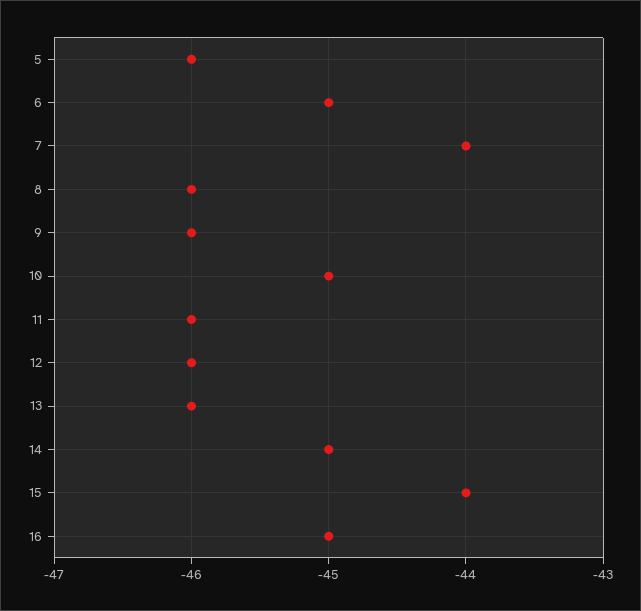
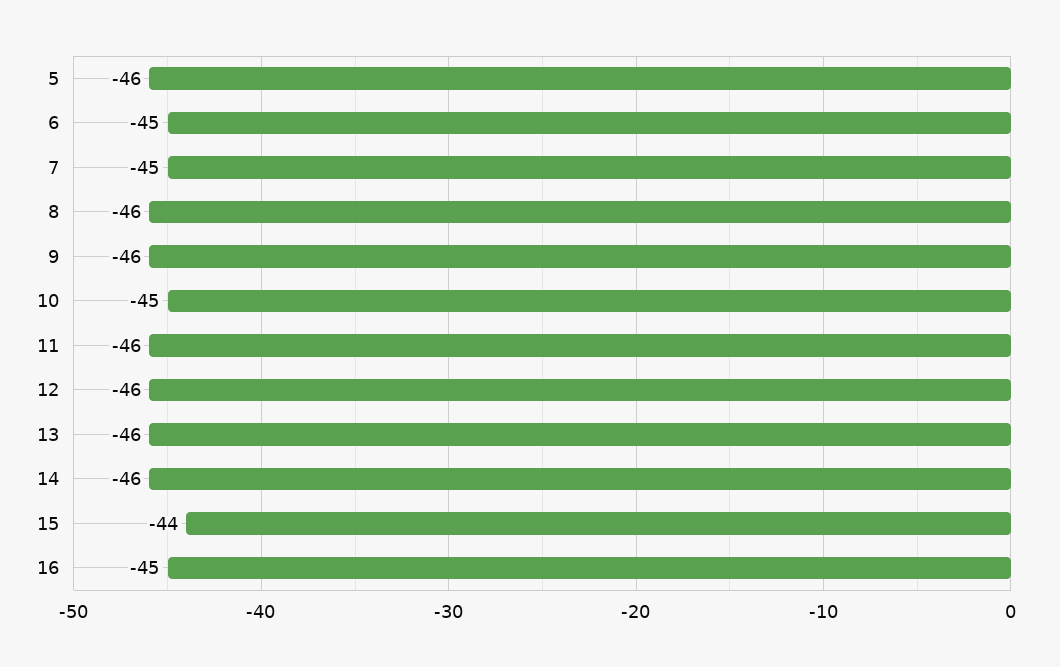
  {
    "5": -46,
    "6": -45,
-   "7": -44,
+   "7": -45,
    "8": -46,
    "9": -46,
    "10": -45,
    "11": -46,
    "12": -46,
    "13": -46,
-   "14": -45,
+   "14": -46,
    "15": -44,
    "16": -45
  }

